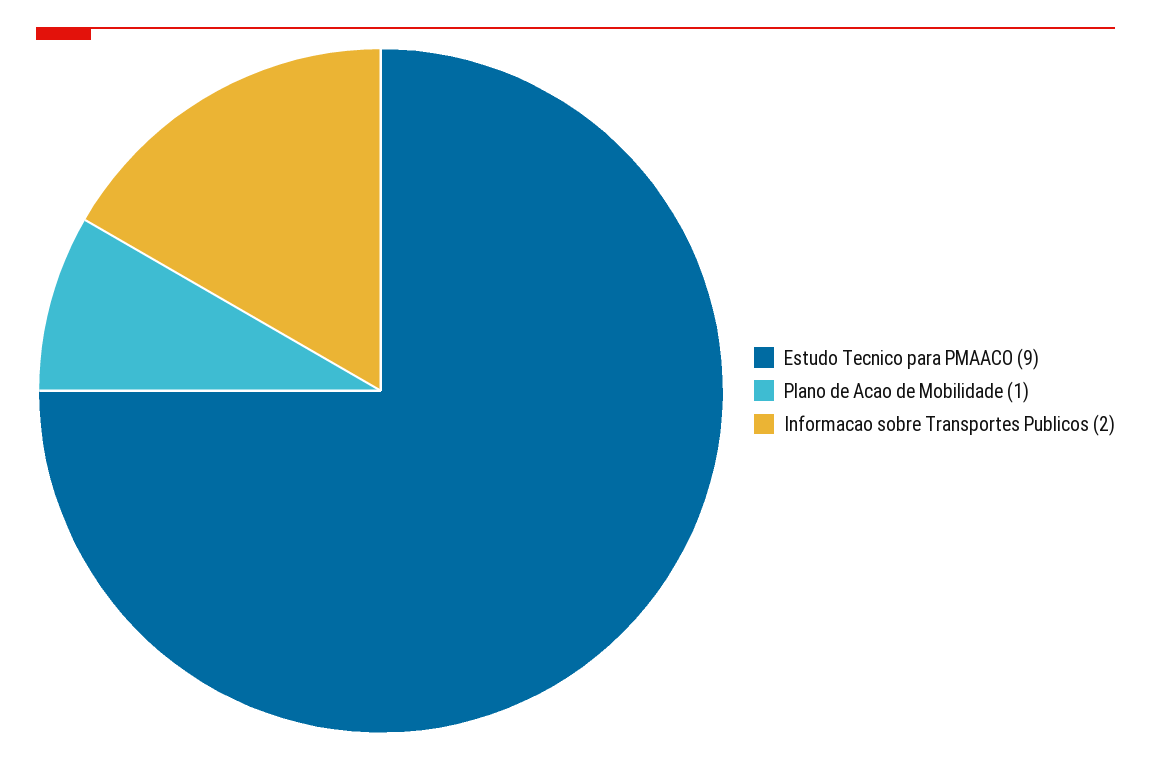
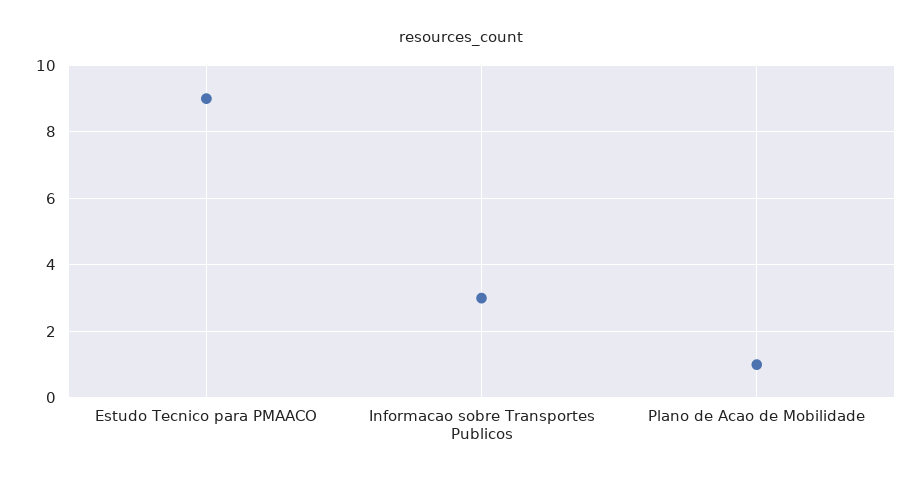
  {
    "Estudo Tecnico para PMAACO": 9,
    "Plano de Acao de Mobilidade": 1,
-   "Informacao sobre Transportes Publicos": 2
+   "Informacao sobre Transportes Publicos": 3
  }

